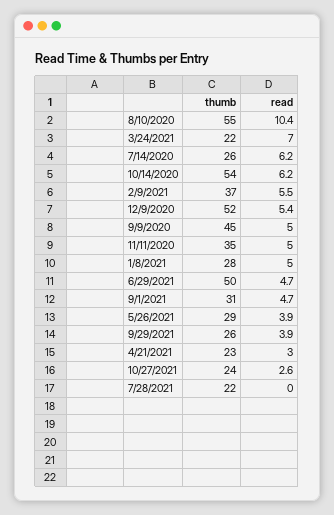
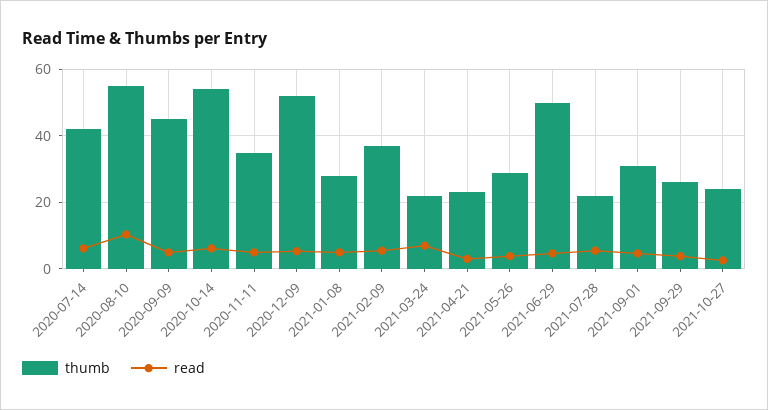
  {
    "thumb": {
      "8/10/2020": 55,
      "3/24/2021": 22,
-     "7/14/2020": 26,
+     "7/14/2020": 42,
      "10/14/2020": 54,
      "2/9/2021": 37,
      "12/9/2020": 52,
      "9/9/2020": 45,
      "11/11/2020": 35,
      "1/8/2021": 28,
      "6/29/2021": 50,
      "9/1/2021": 31,
      "5/26/2021": 29,
      "9/29/2021": 26,
      "4/21/2021": 23,
      "10/27/2021": 24,
      "7/28/2021": 22
    },
    "read": {
      "8/10/2020": 10.4,
      "3/24/2021": 7,
      "7/14/2020": 6.2,
      "10/14/2020": 6.2,
      "2/9/2021": 5.5,
      "12/9/2020": 5.4,
      "9/9/2020": 5,
      "11/11/2020": 5,
      "1/8/2021": 5,
      "6/29/2021": 4.7,
      "9/1/2021": 4.7,
      "5/26/2021": 3.9,
      "9/29/2021": 3.9,
      "4/21/2021": 3,
      "10/27/2021": 2.6,
-     "7/28/2021": 0
+     "7/28/2021": 6
    }
  }

